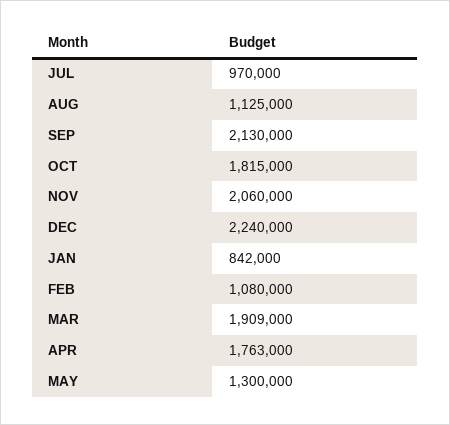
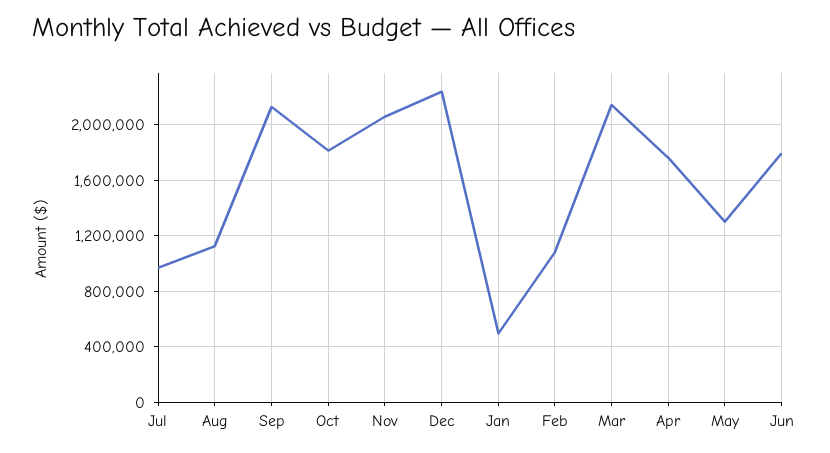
  {
    "JUL": 970000,
    "AUG": 1125000,
    "SEP": 2130000,
    "OCT": 1815000,
    "NOV": 2060000,
    "DEC": 2240000,
-   "JAN": 842000,
+   "JAN": 500000,
    "FEB": 1080000,
-   "MAR": 1909000,
+   "MAR": 2150000,
    "APR": 1763000,
-   "MAY": 1300000
+   "MAY": 1300000,
+   "Jun": 1800000
  }

